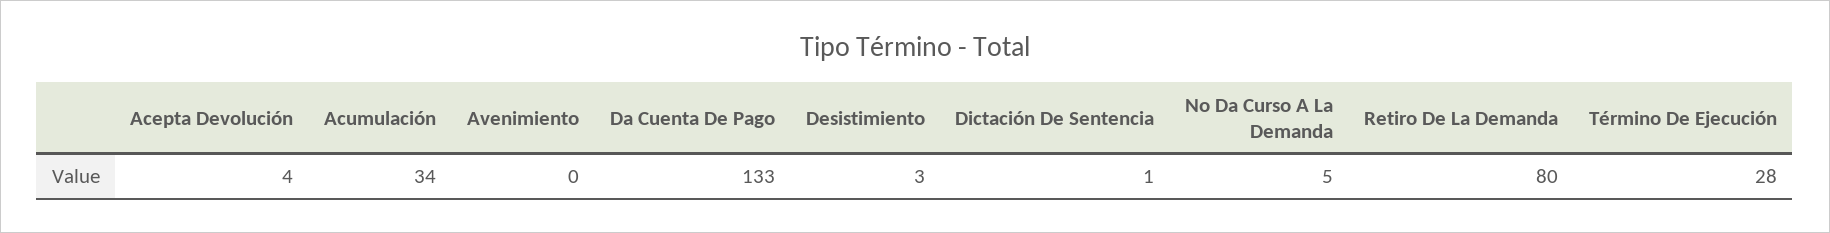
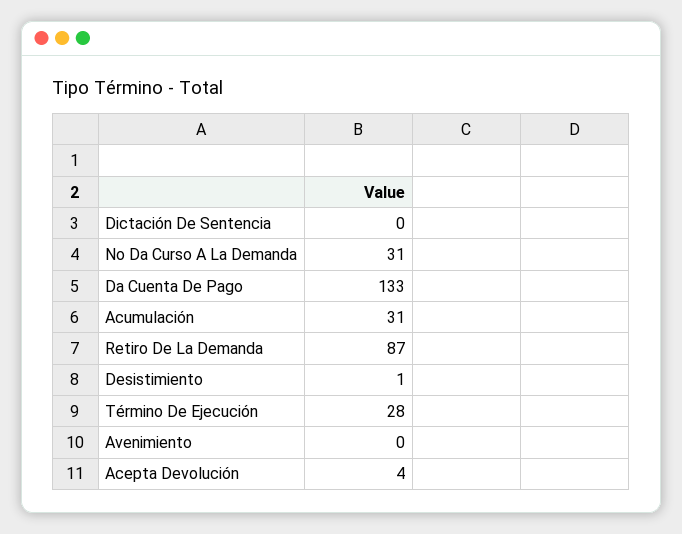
  {
    "Acepta Devolución": 4,
-   "Acumulación": 34,
+   "Acumulación": 31,
    "Avenimiento": 0,
    "Da Cuenta De Pago": 133,
-   "Desistimiento": 3,
+   "Desistimiento": 1,
-   "Dictación De Sentencia": 1,
+   "Dictación De Sentencia": 0,
-   "No Da Curso A La Demanda": 5,
+   "No Da Curso A La Demanda": 31,
-   "Retiro De La Demanda": 80,
+   "Retiro De La Demanda": 87,
    "Término De Ejecución": 28
  }

